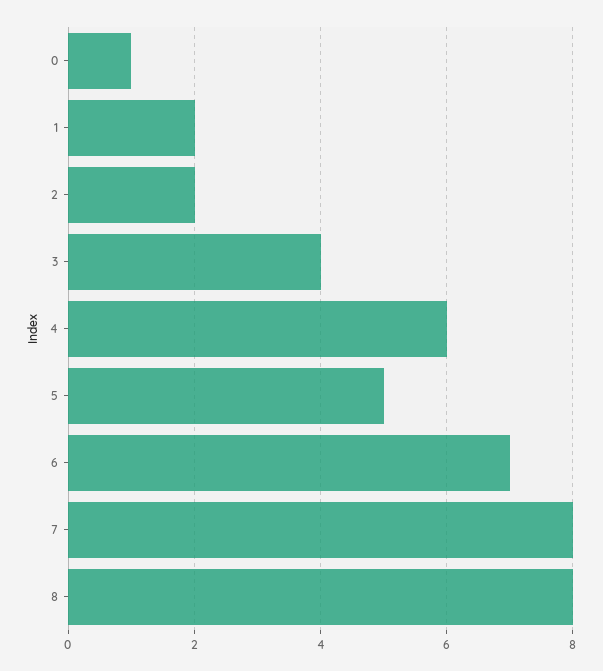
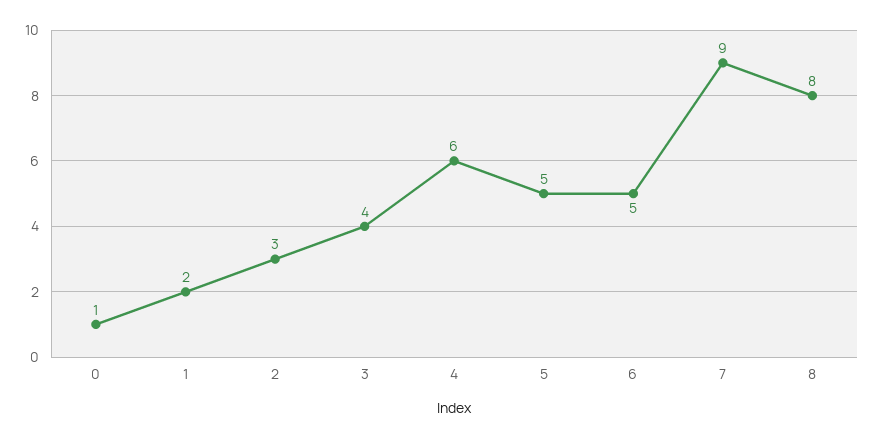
  {
    "0": 1,
    "1": 2,
-   "2": 2,
+   "2": 3,
    "3": 4,
    "4": 6,
    "5": 5,
-   "6": 7,
+   "6": 5,
-   "7": 8,
+   "7": 9,
    "8": 8
  }

